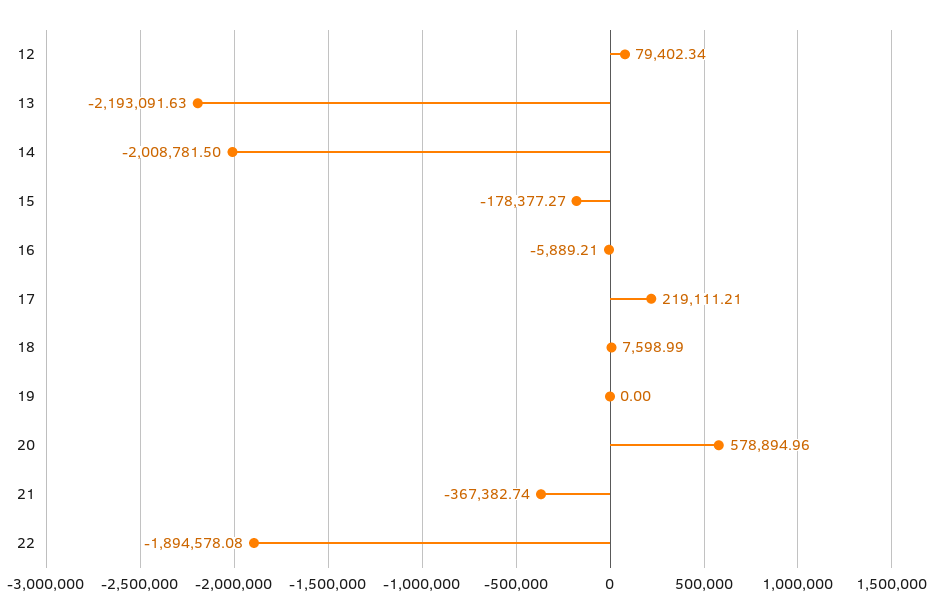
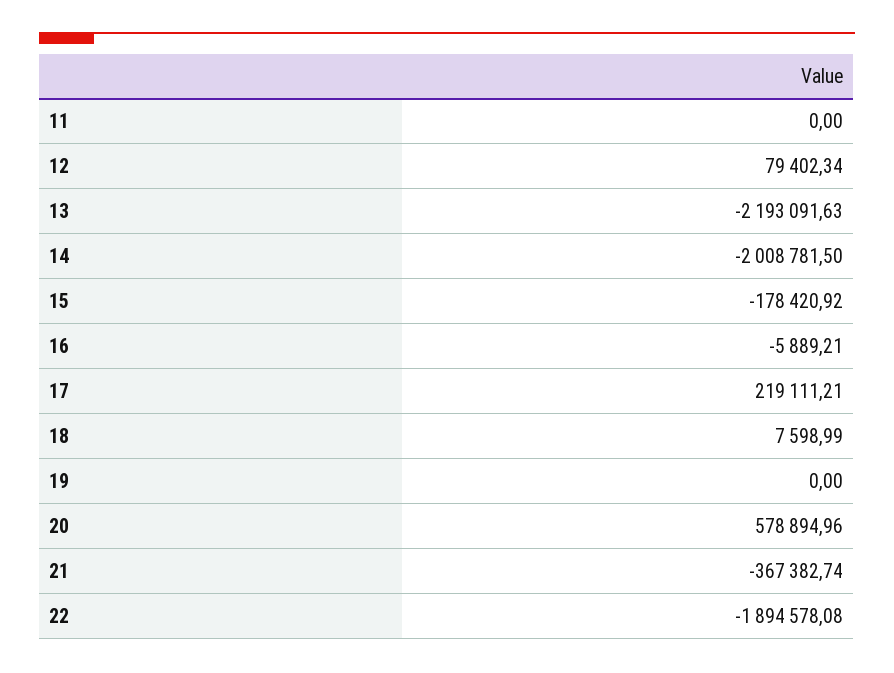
  {
    "12": 79402.34,
    "13": -2193091.63,
    "14": -2008781.5,
-   "15": -178377.27,
+   "15": -178420.92,
    "16": -5889.21,
    "17": 219111.21,
    "18": 7598.99,
    "19": 0,
    "20": 578894.96,
    "21": -367382.74,
-   "22": -1894578.08
+   "22": -1894578.08,
+   "11": 0
  }

